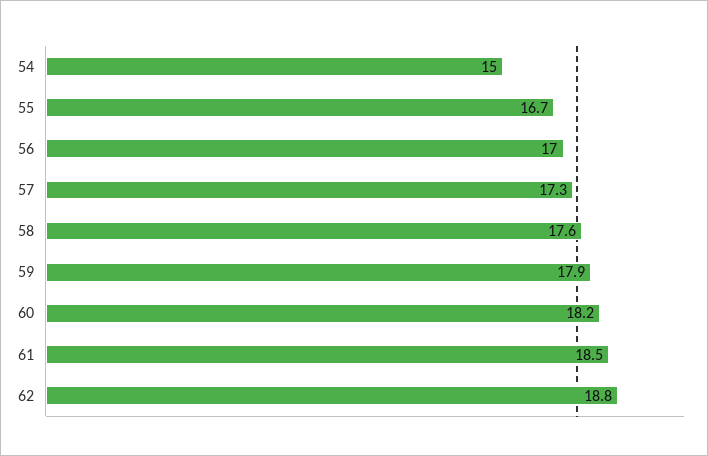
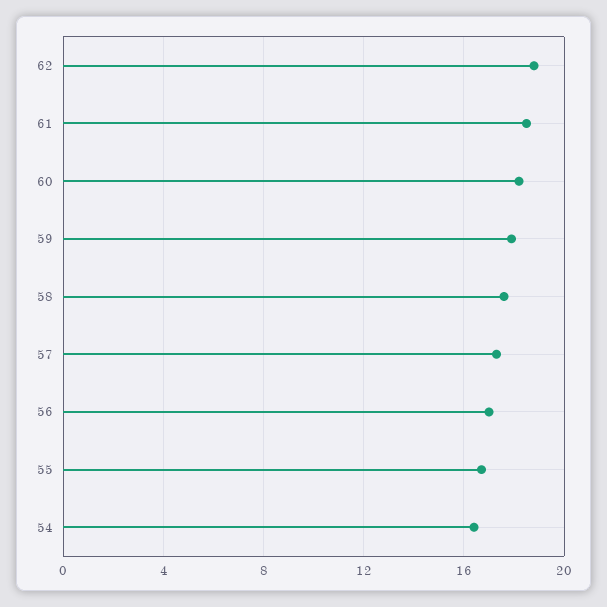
  {
-   "54": 15,
+   "54": 16.5,
    "55": 16.7,
    "56": 17,
    "57": 17.3,
    "58": 17.6,
    "59": 17.9,
    "60": 18.2,
    "61": 18.5,
    "62": 18.8
  }

